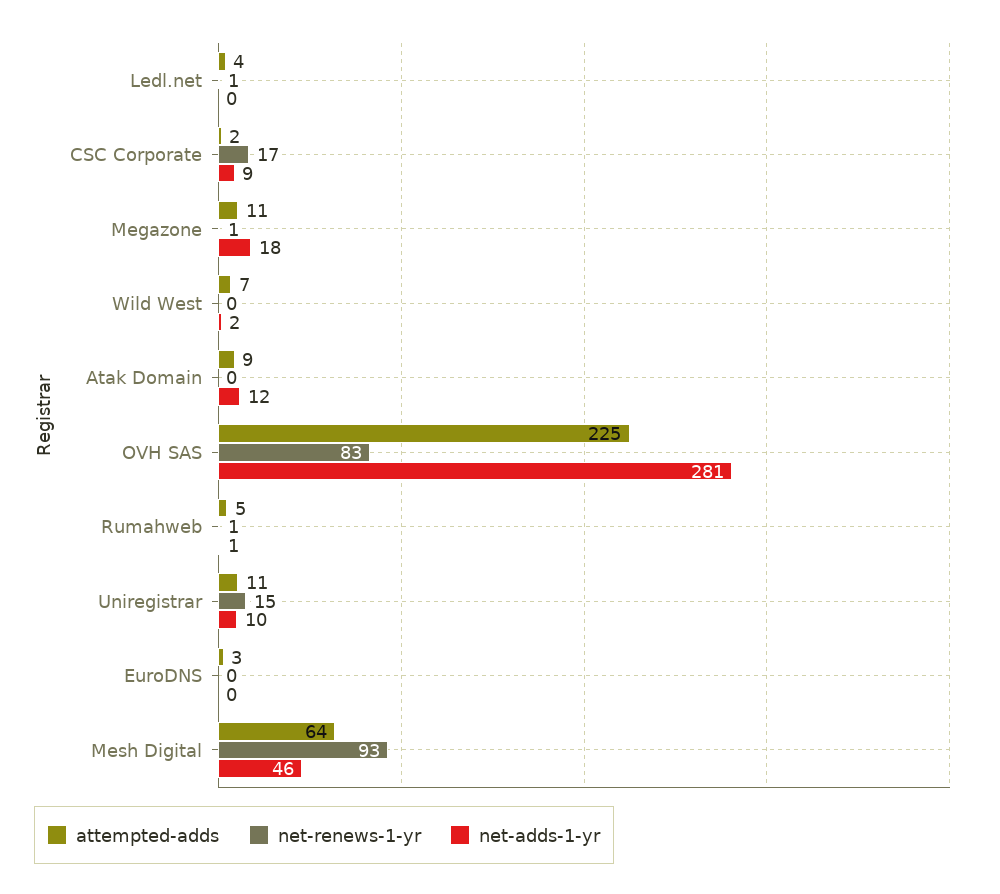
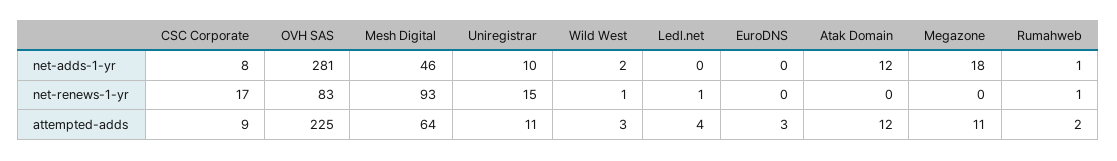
  {
    "attempted-adds": {
      "Ledl.net": 4,
-     "CSC Corporate": 2,
+     "CSC Corporate": 9,
      "Megazone": 11,
-     "Wild West": 7,
+     "Wild West": 3,
-     "Atak Domain": 9,
+     "Atak Domain": 12,
      "OVH SAS": 225,
-     "Rumahweb": 5,
+     "Rumahweb": 2,
      "Uniregistrar": 11,
      "EuroDNS": 3,
      "Mesh Digital": 64
    },
    "net-renews-1-yr": {
      "Ledl.net": 1,
      "CSC Corporate": 17,
-     "Megazone": 1,
+     "Megazone": 0,
-     "Wild West": 0,
+     "Wild West": 1,
      "Atak Domain": 0,
      "OVH SAS": 83,
      "Rumahweb": 1,
      "Uniregistrar": 15,
      "EuroDNS": 0,
      "Mesh Digital": 93
    },
    "net-adds-1-yr": {
      "Ledl.net": 0,
-     "CSC Corporate": 9,
+     "CSC Corporate": 8,
      "Megazone": 18,
      "Wild West": 2,
      "Atak Domain": 12,
      "OVH SAS": 281,
      "Rumahweb": 1,
      "Uniregistrar": 10,
      "EuroDNS": 0,
      "Mesh Digital": 46
    }
  }

